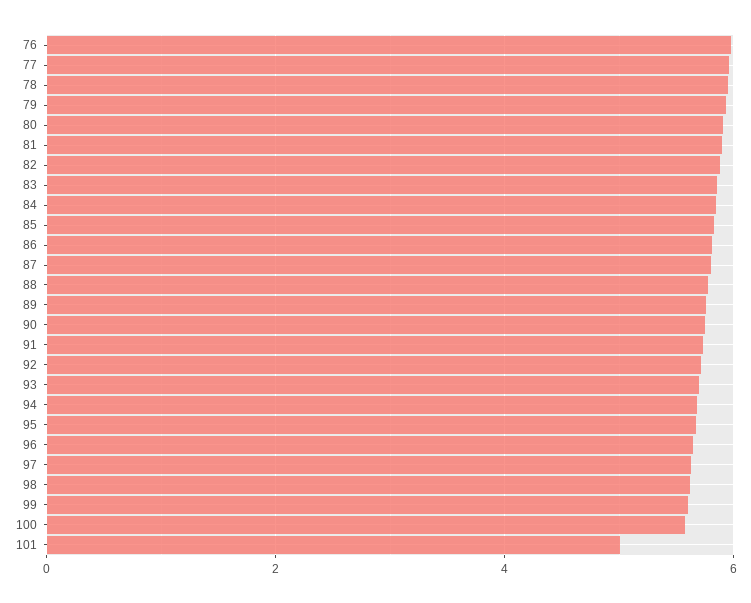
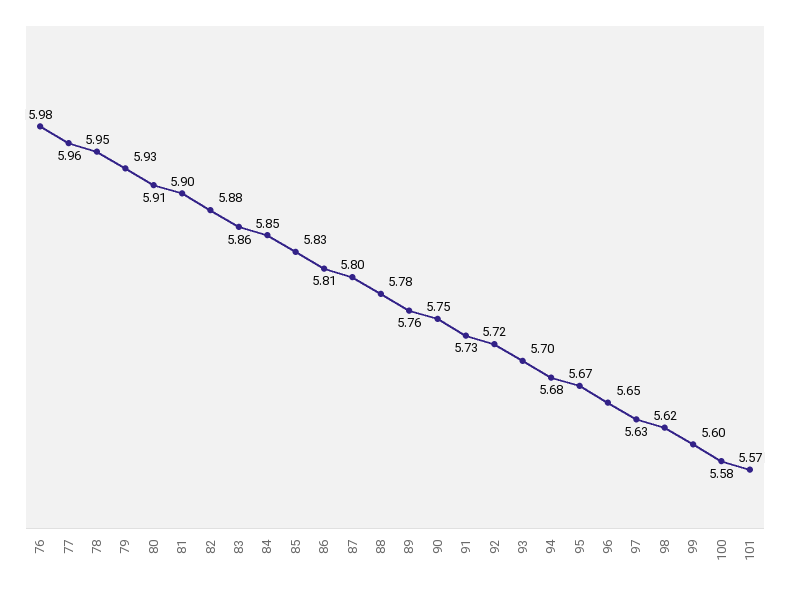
  {
    "76": 5.98,
    "77": 5.96,
    "78": 5.95,
    "79": 5.93,
    "80": 5.91,
    "81": 5.9,
    "82": 5.88,
    "83": 5.86,
    "84": 5.85,
    "85": 5.83,
    "86": 5.81,
    "87": 5.8,
    "88": 5.78,
    "89": 5.76,
    "90": 5.75,
    "91": 5.73,
    "92": 5.72,
    "93": 5.7,
    "94": 5.68,
    "95": 5.67,
    "96": 5.65,
    "97": 5.63,
    "98": 5.62,
    "99": 5.6,
    "100": 5.58,
-   "101": 5
+   "101": 5.57
  }

